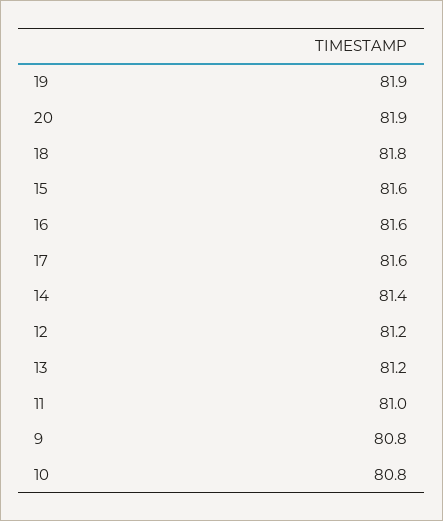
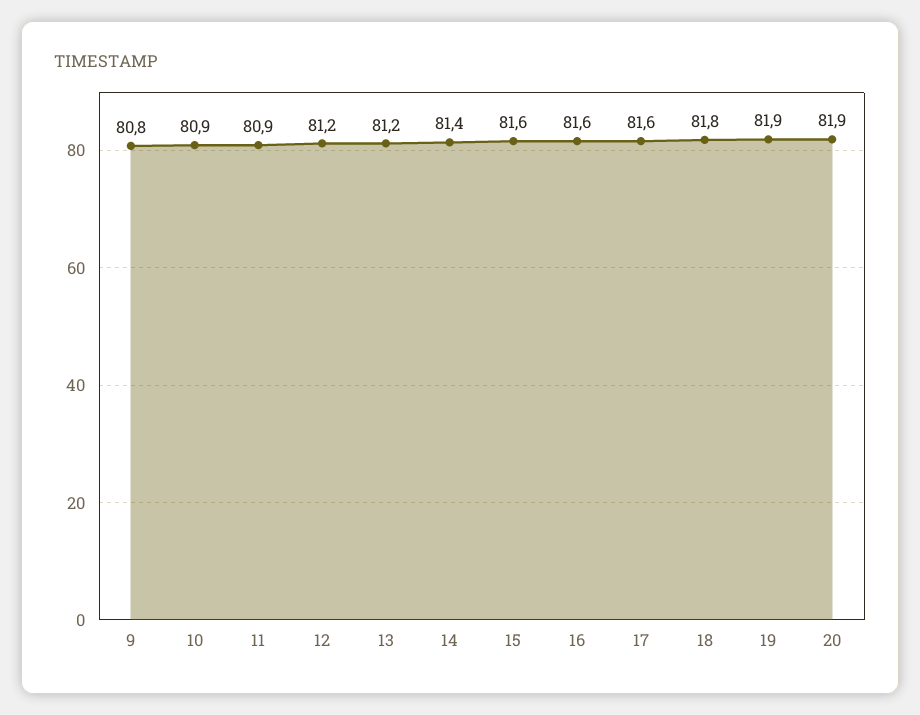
  {
    "19": 81.9,
    "20": 81.9,
    "18": 81.8,
    "15": 81.6,
    "16": 81.6,
    "17": 81.6,
    "14": 81.4,
    "12": 81.2,
    "13": 81.2,
-   "11": 81,
+   "11": 80.9,
    "9": 80.8,
-   "10": 80.8
+   "10": 80.9
  }

